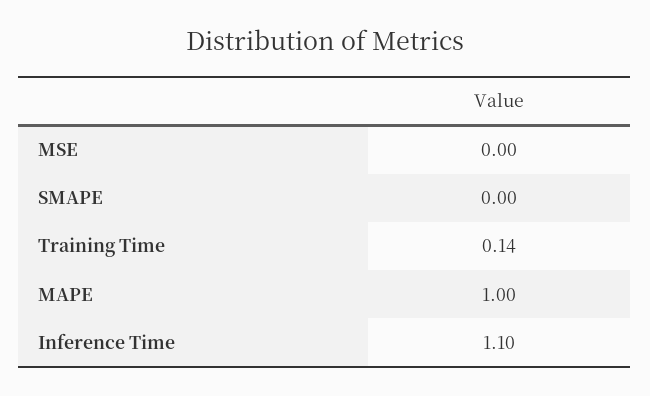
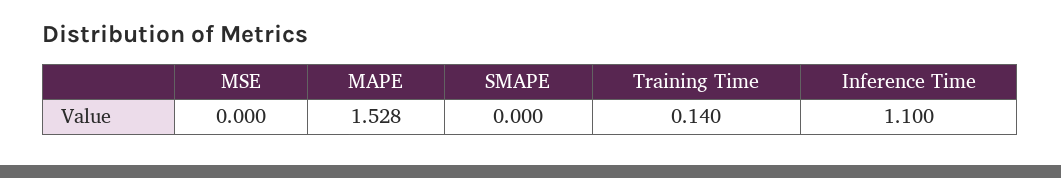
  {
    "MSE": 0,
    "SMAPE": 0,
    "Training Time": 0.14,
-   "MAPE": 1,
+   "MAPE": 1.528,
    "Inference Time": 1.1
  }

